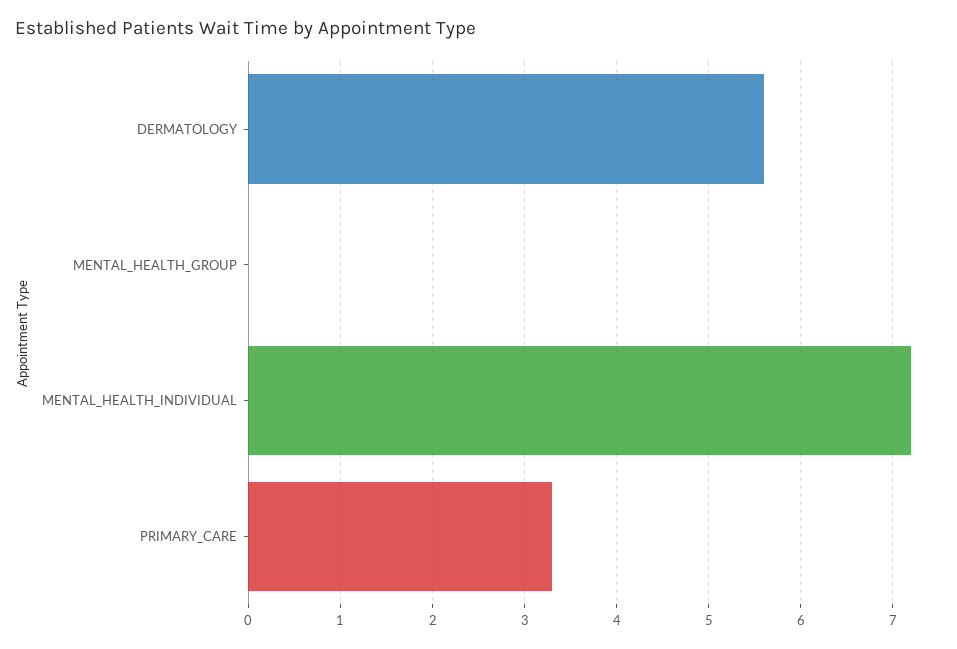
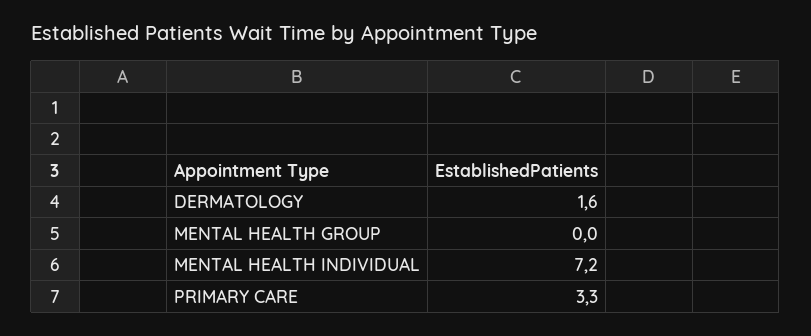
  {
-   "DERMATOLOGY": 5.6,
+   "DERMATOLOGY": 1.6,
    "MENTAL_HEALTH_GROUP": 0,
    "MENTAL_HEALTH_INDIVIDUAL": 7.2,
    "PRIMARY_CARE": 3.3
  }

